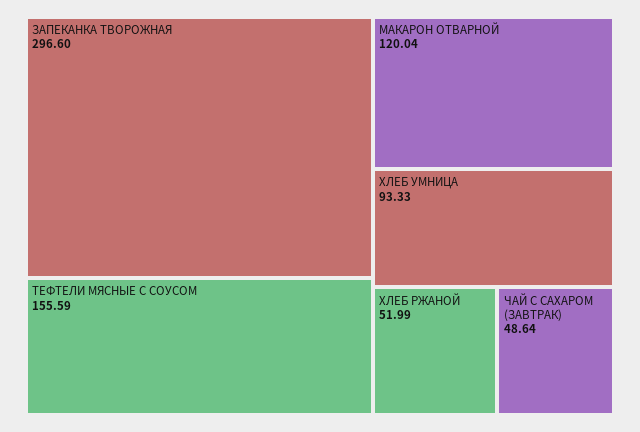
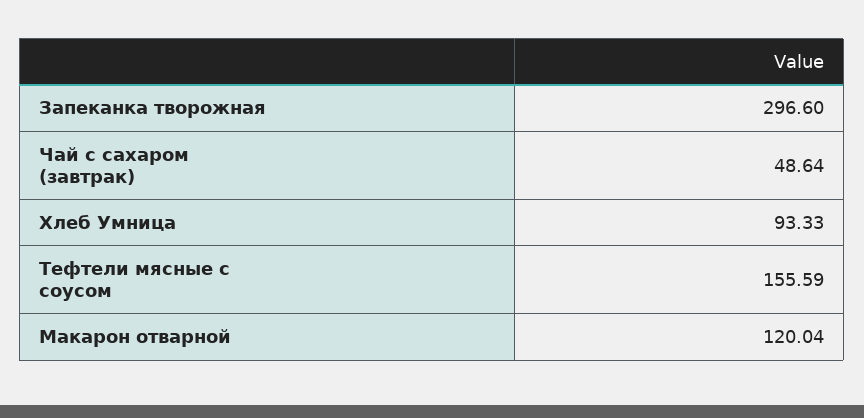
  {
    "ЗАПЕКАНКА ТВОРОЖНАЯ": 296.6,
    "ТЕФТЕЛИ МЯСНЫЕ С СОУСОМ": 155.59,
    "МАКАРОН ОТВАРНОЙ": 120.04,
    "ХЛЕБ УМНИЦА": 93.33,
-   "ХЛЕБ РЖАНОЙ": 51.99,
    "ЧАЙ С САХАРОМ (ЗАВТРАК)": 48.64
  }

